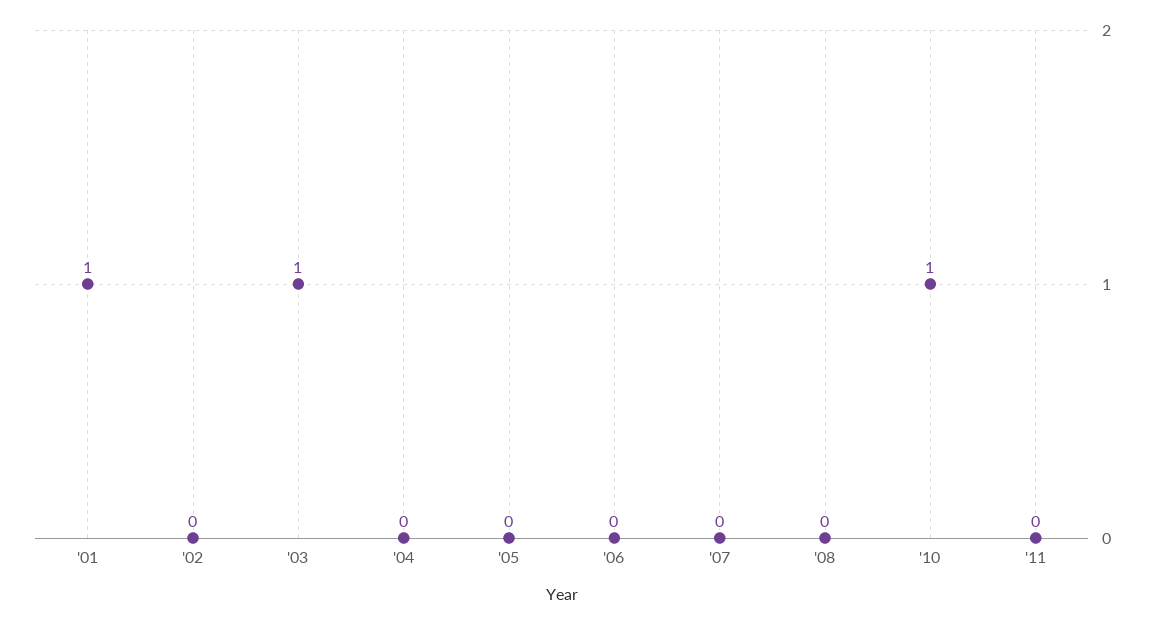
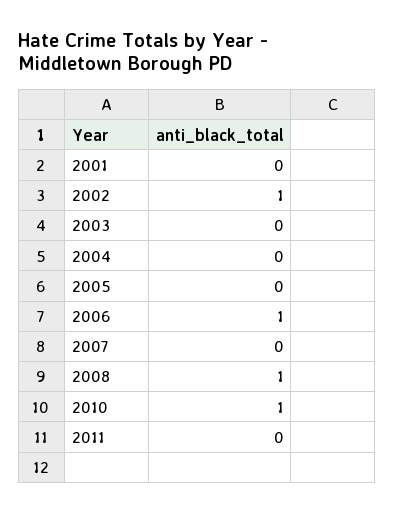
  {
-   "'01": 1,
+   "'01": 0,
-   "'02": 0,
+   "'02": 1,
-   "'03": 1,
+   "'03": 0,
    "'04": 0,
    "'05": 0,
-   "'06": 0,
+   "'06": 1,
    "'07": 0,
-   "'08": 0,
+   "'08": 1,
    "'10": 1,
    "'11": 0
  }

